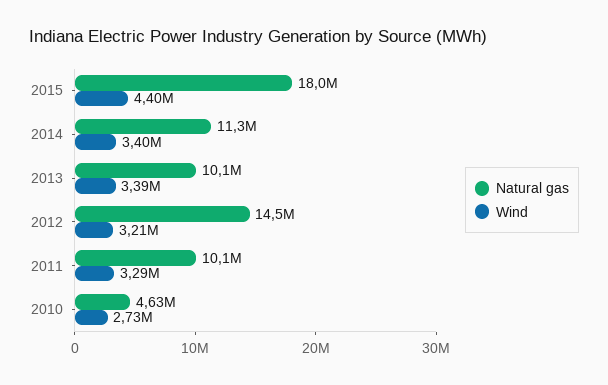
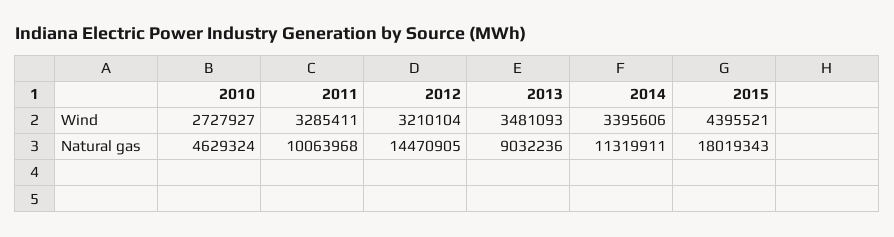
  {
    "Natural gas": {
      "2015": 18019343,
      "2014": 11319911,
-     "2013": 10100000,
+     "2013": 9032236,
      "2012": 14470905,
      "2011": 10063968,
      "2010": 4629324
    },
    "Wind": {
      "2015": 4395521,
      "2014": 3395606,
-     "2013": 3390000,
+     "2013": 3481093,
      "2012": 3210104,
      "2011": 3285411,
      "2010": 2727927
    }
  }

